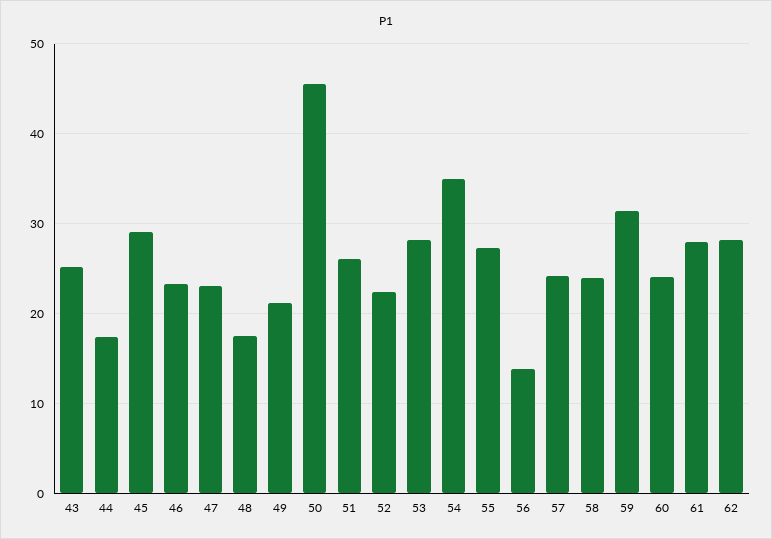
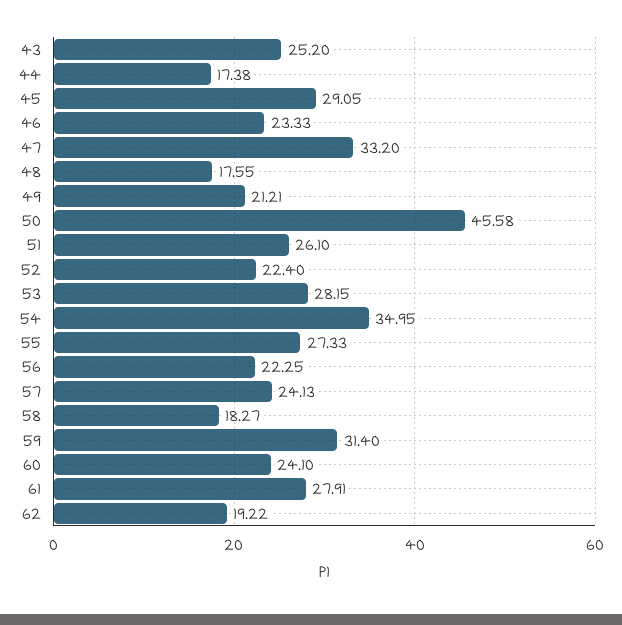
  {
    "43": 25.2,
    "44": 17.38,
    "45": 29.05,
    "46": 23.33,
-   "47": 23,
+   "47": 33.2,
    "48": 17.55,
    "49": 21.21,
    "50": 45.58,
    "51": 26.1,
    "52": 22.4,
    "53": 28.15,
    "54": 34.95,
    "55": 27.33,
-   "56": 14,
+   "56": 22.25,
    "57": 24.13,
-   "58": 24,
+   "58": 18.27,
    "59": 31.4,
    "60": 24.1,
    "61": 27.91,
-   "62": 28
+   "62": 19.22
  }

